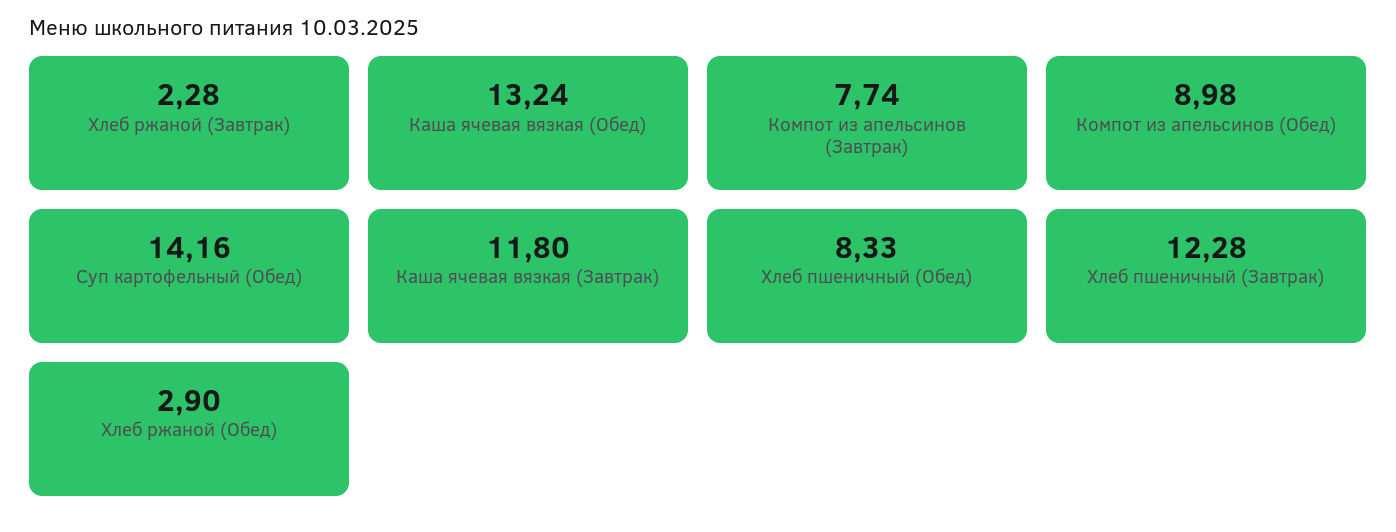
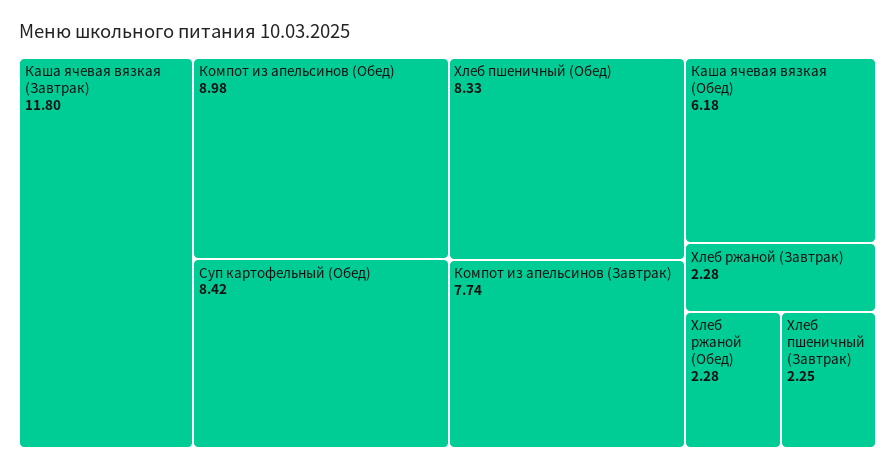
  {
    "Хлеб ржаной (Завтрак)": 2.28,
-   "Каша ячевая вязкая (Обед)": 13.24,
+   "Каша ячевая вязкая (Обед)": 6.18,
    "Компот из апельсинов (Завтрак)": 7.74,
    "Компот из апельсинов (Обед)": 8.98,
-   "Суп картофельный (Обед)": 14.16,
+   "Суп картофельный (Обед)": 8.42,
    "Каша ячевая вязкая (Завтрак)": 11.8,
    "Хлеб пшеничный (Обед)": 8.33,
-   "Хлеб пшеничный (Завтрак)": 12.28,
+   "Хлеб пшеничный (Завтрак)": 2.25,
-   "Хлеб ржаной (Обед)": 2.9
+   "Хлеб ржаной (Обед)": 2.28
  }

